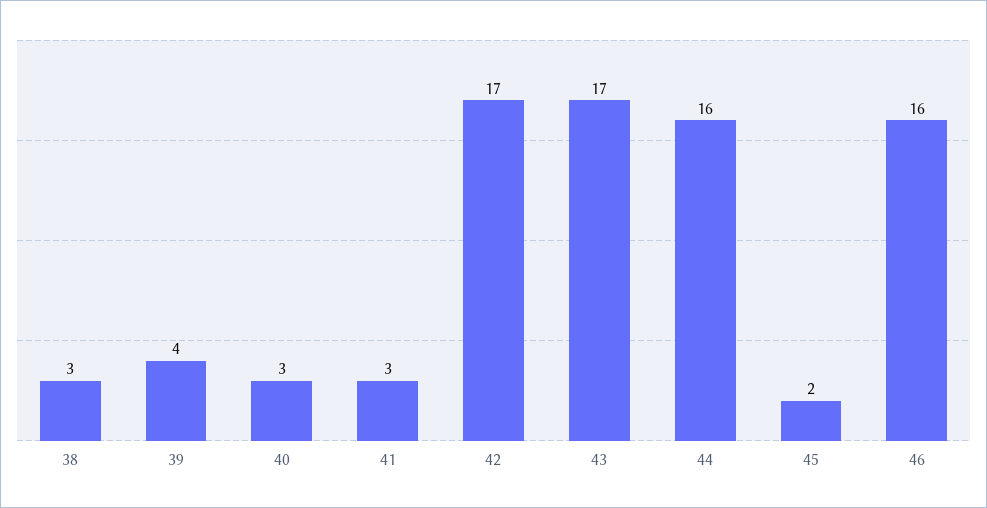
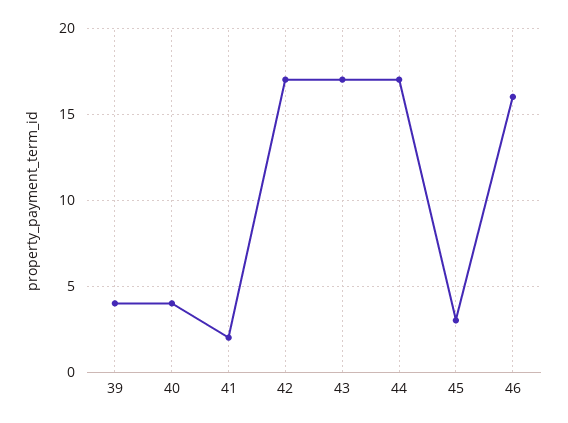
  {
-   "38": 3,
    "39": 4,
-   "40": 3,
+   "40": 4,
-   "41": 3,
+   "41": 2,
    "42": 17,
    "43": 17,
-   "44": 16,
+   "44": 17,
-   "45": 2,
+   "45": 3,
    "46": 16
  }

